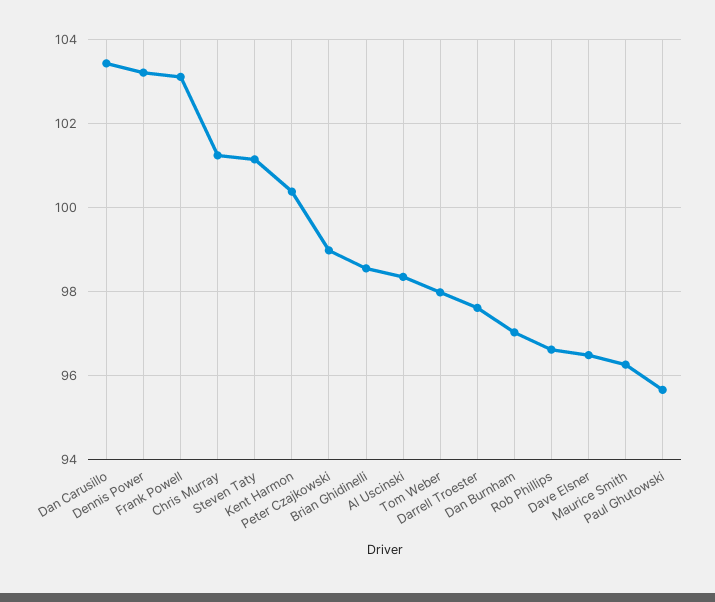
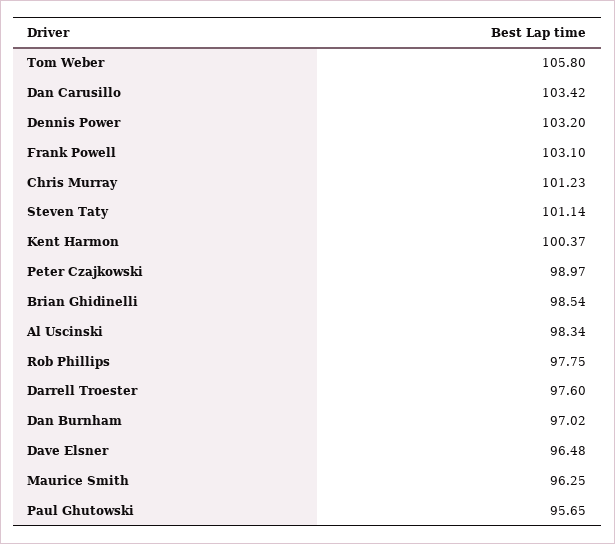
  {
    "Dan Carusillo": 103.42,
    "Dennis Power": 103.2,
    "Frank Powell": 103.1,
    "Chris Murray": 101.23,
    "Steven Taty": 101.14,
    "Kent Harmon": 100.37,
    "Peter Czajkowski": 98.97,
    "Brian Ghidinelli": 98.54,
    "Al Uscinski": 98.34,
-   "Tom Weber": 98,
+   "Tom Weber": 105.8,
    "Darrell Troester": 97.6,
    "Dan Burnham": 97.02,
-   "Rob Phillips": 96.6,
+   "Rob Phillips": 97.75,
    "Dave Elsner": 96.48,
    "Maurice Smith": 96.25,
    "Paul Ghutowski": 95.65
  }

